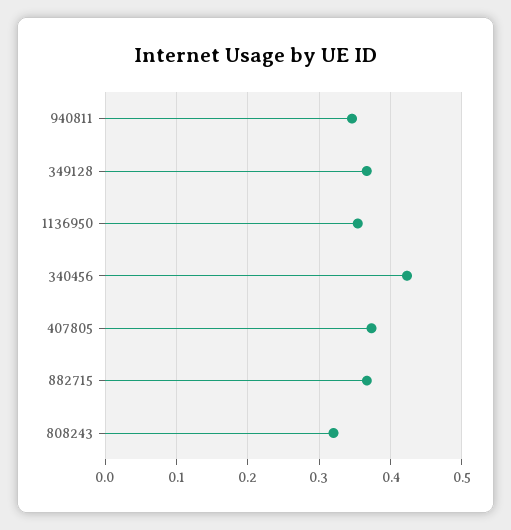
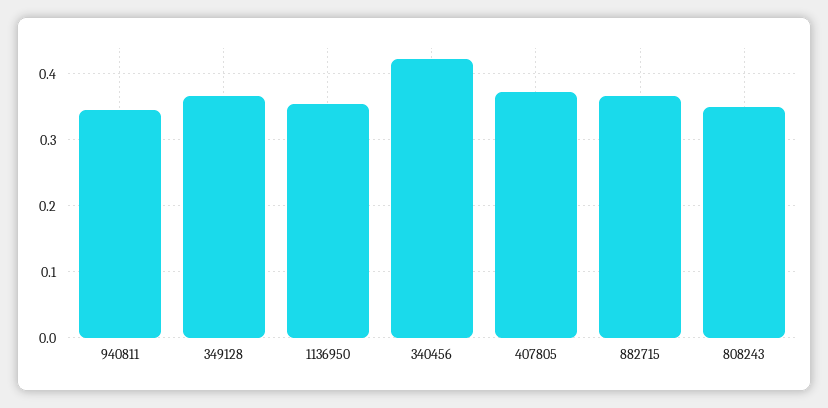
  {
    "940811": 0.35,
    "349128": 0.37,
    "1136950": 0.35,
    "340456": 0.42,
    "407805": 0.37,
    "882715": 0.37,
-   "808243": 0.32
+   "808243": 0.35
  }

